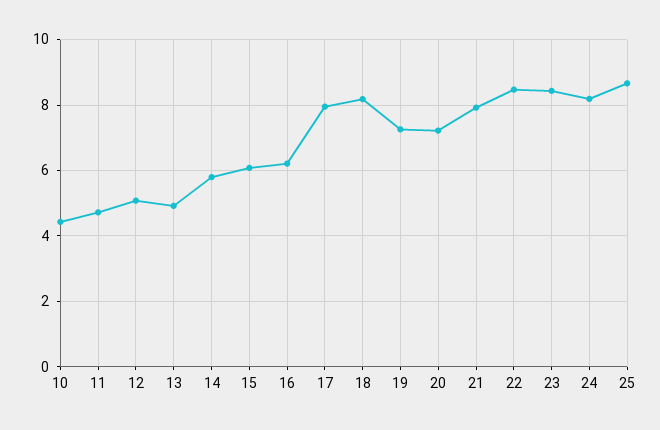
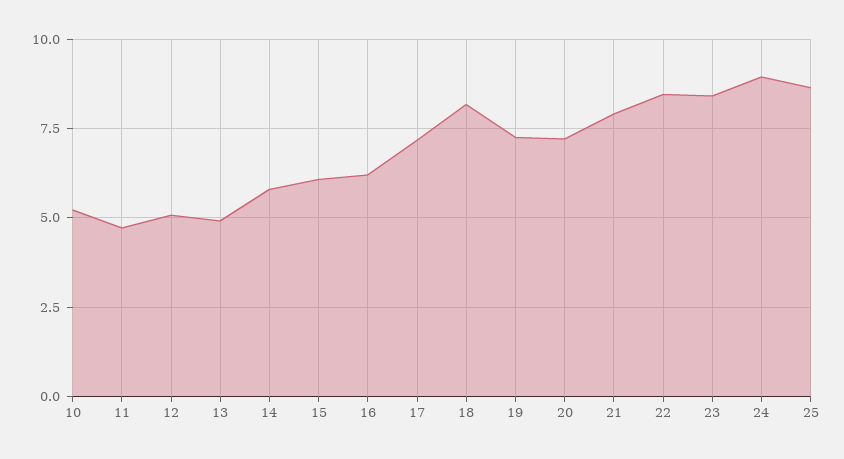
  {
-   "10": 4.4,
+   "10": 5.25,
    "11": 4.8,
    "12": 5,
    "13": 5,
    "14": 5.8,
    "15": 6,
    "16": 6.2,
-   "17": 8,
+   "17": 7.25,
    "18": 8.2,
    "19": 7.2,
    "20": 7.2,
    "21": 8,
    "22": 8.4,
    "23": 8.4,
-   "24": 8.2,
+   "24": 9,
    "25": 8.6
  }

